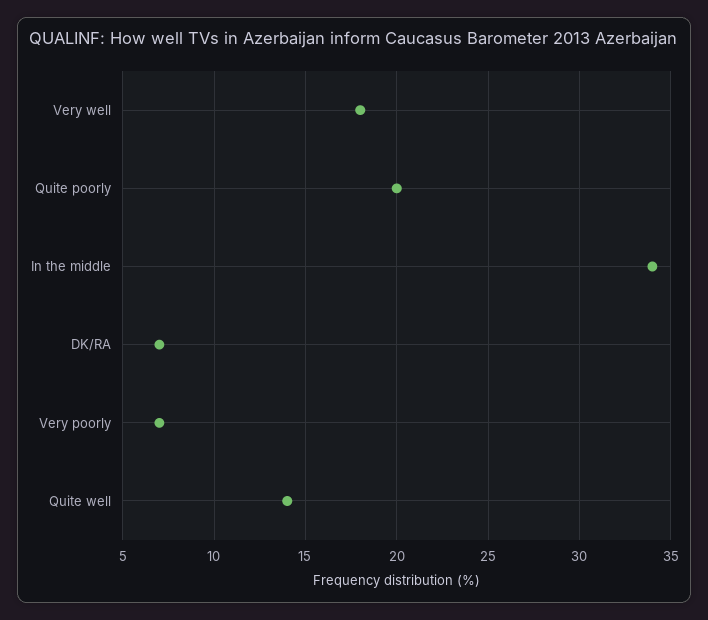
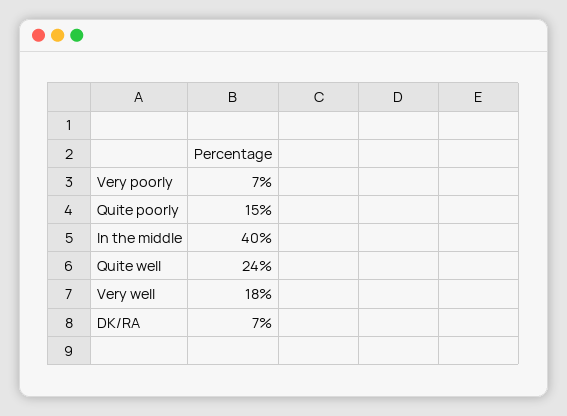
  {
    "Very well": 18,
-   "Quite poorly": 20,
+   "Quite poorly": 15,
-   "In the middle": 34,
+   "In the middle": 40,
    "DK/RA": 7,
    "Very poorly": 7,
-   "Quite well": 14
+   "Quite well": 24
  }

